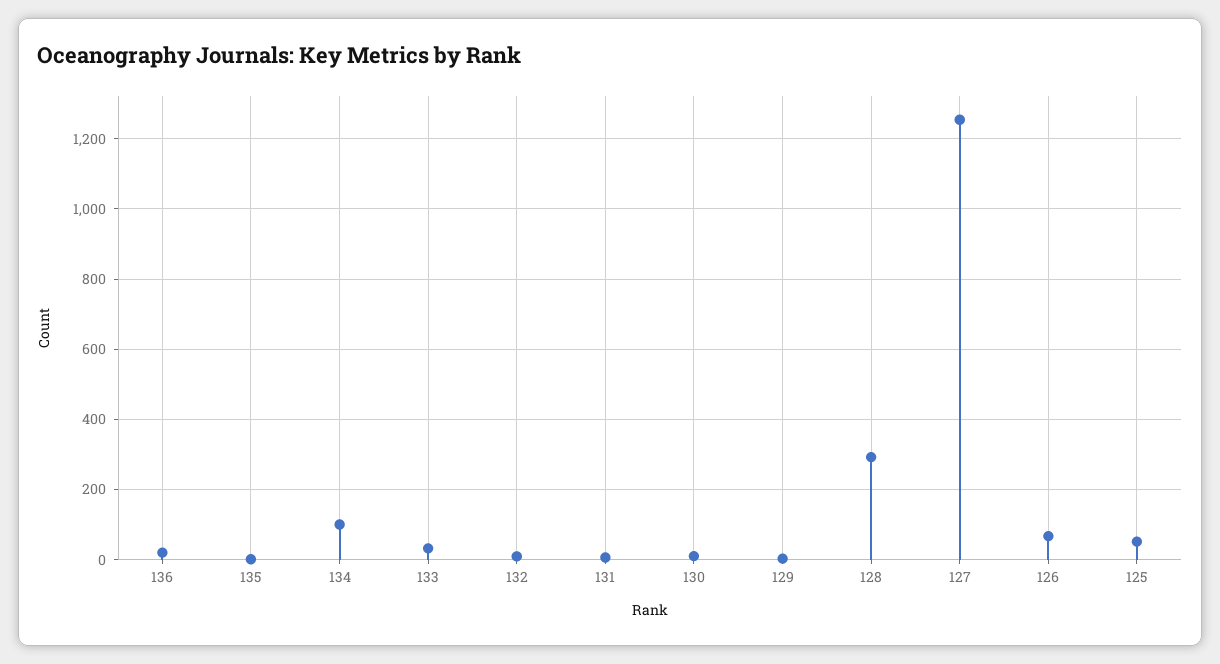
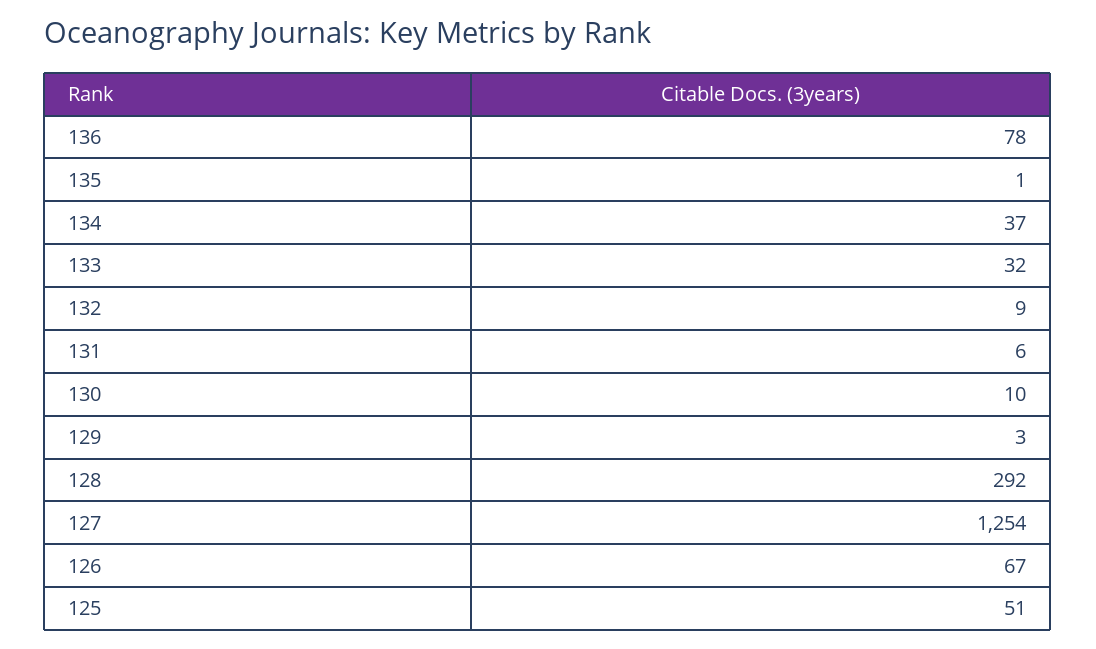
  {
-   "136": 20,
+   "136": 78,
    "135": 1,
-   "134": 100,
+   "134": 37,
    "133": 32,
    "132": 9,
    "131": 6,
    "130": 10,
    "129": 3,
    "128": 292,
    "127": 1254,
    "126": 67,
    "125": 51
  }

